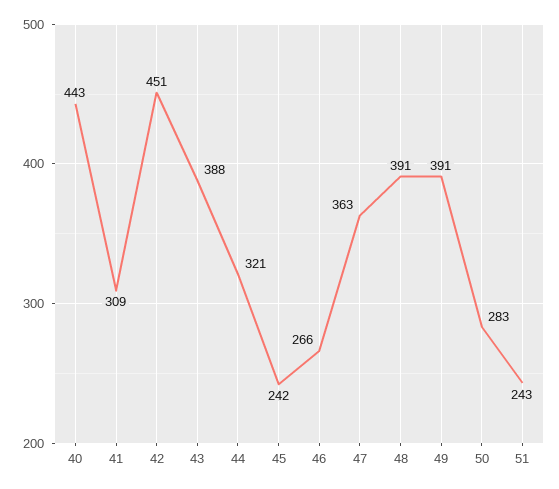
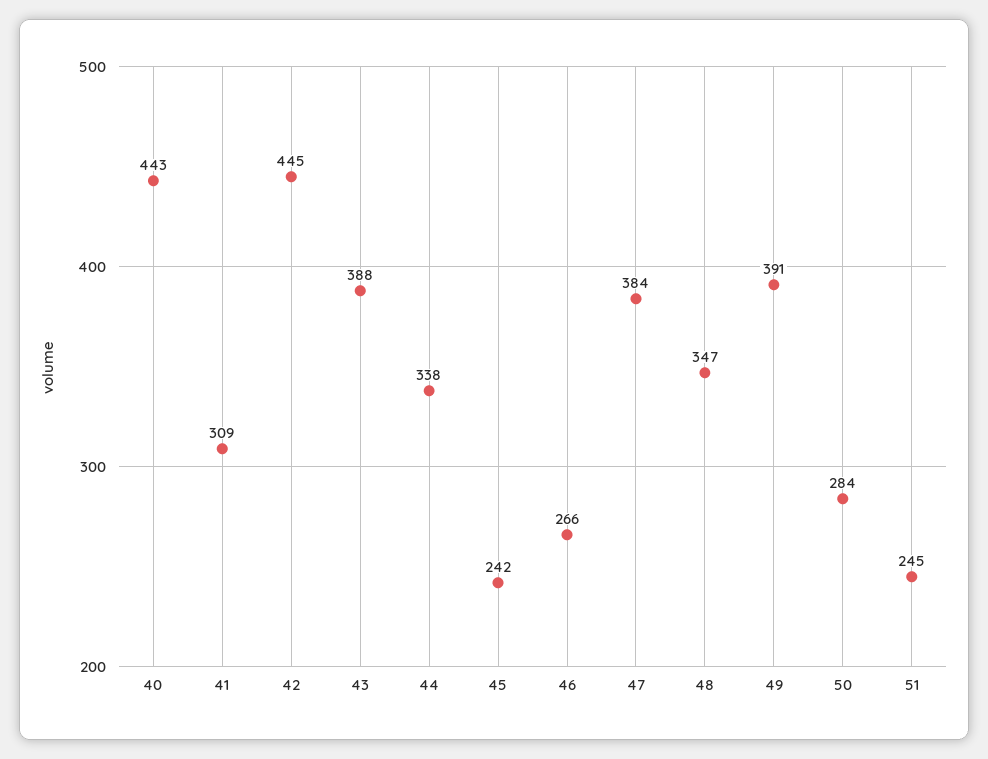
  {
    "40": 443,
    "41": 309,
-   "42": 451,
+   "42": 445,
    "43": 388,
-   "44": 321,
+   "44": 338,
    "45": 242,
    "46": 266,
-   "47": 363,
+   "47": 384,
-   "48": 391,
+   "48": 347,
    "49": 391,
-   "50": 283,
+   "50": 284,
-   "51": 243
+   "51": 245
  }

